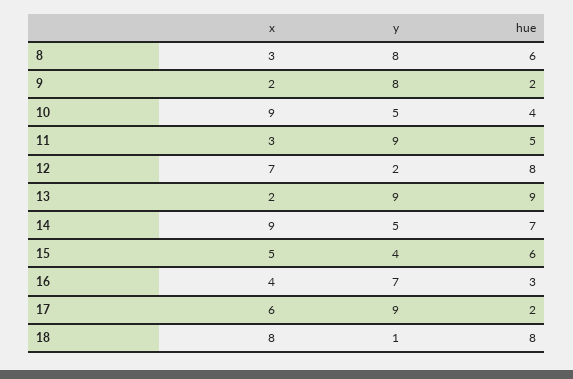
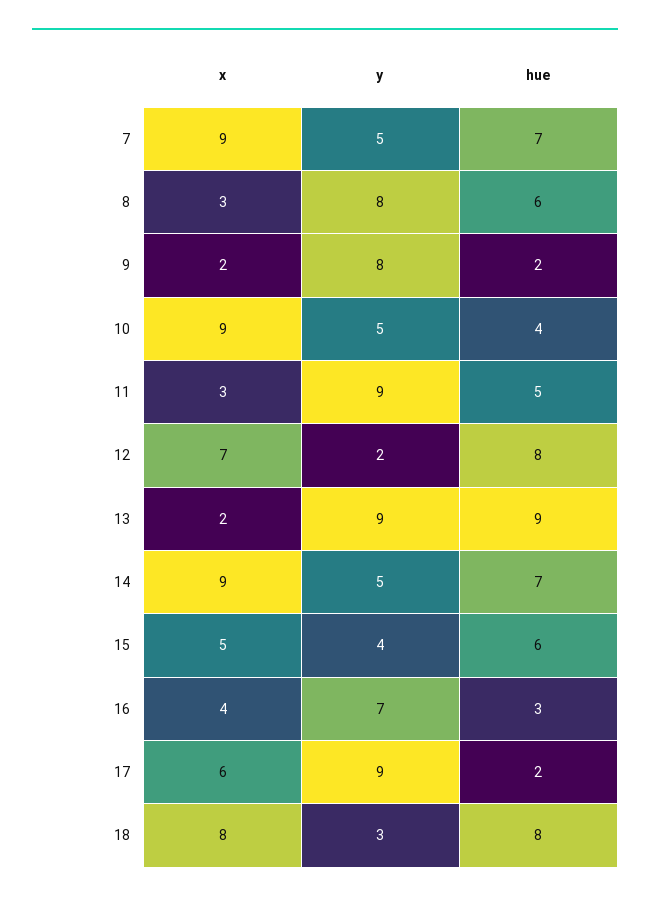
  {
    "x": {
      "8": 3,
      "9": 2,
      "10": 9,
      "11": 3,
      "12": 7,
      "13": 2,
      "14": 9,
      "15": 5,
      "16": 4,
      "17": 6,
-     "18": 8
+     "18": 8,
+     "7": 9
    },
    "y": {
      "8": 8,
      "9": 8,
      "10": 5,
      "11": 9,
      "12": 2,
      "13": 9,
      "14": 5,
      "15": 4,
      "16": 7,
      "17": 9,
-     "18": 1
+     "18": 3,
+     "7": 5
    },
    "hue": {
      "8": 6,
      "9": 2,
      "10": 4,
      "11": 5,
      "12": 8,
      "13": 9,
      "14": 7,
      "15": 6,
      "16": 3,
      "17": 2,
-     "18": 8
+     "18": 8,
+     "7": 7
    }
  }

